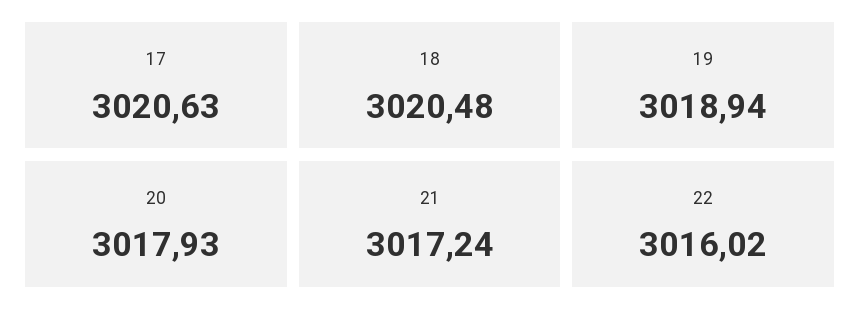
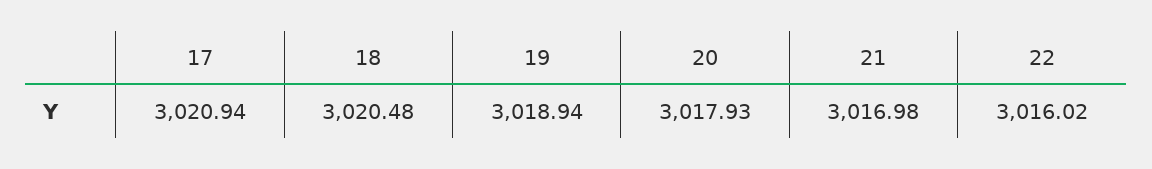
  {
-   "17": 3020.63,
+   "17": 3020.94,
    "18": 3020.48,
    "19": 3018.94,
    "20": 3017.93,
-   "21": 3017.24,
+   "21": 3016.98,
    "22": 3016.02
  }

